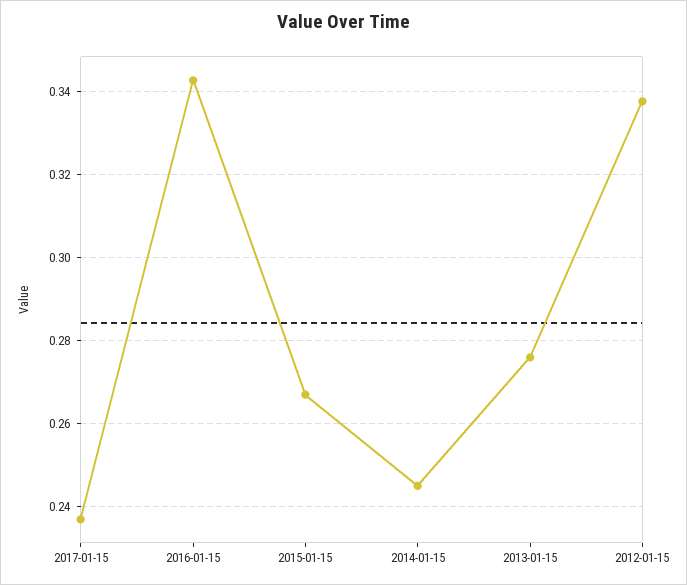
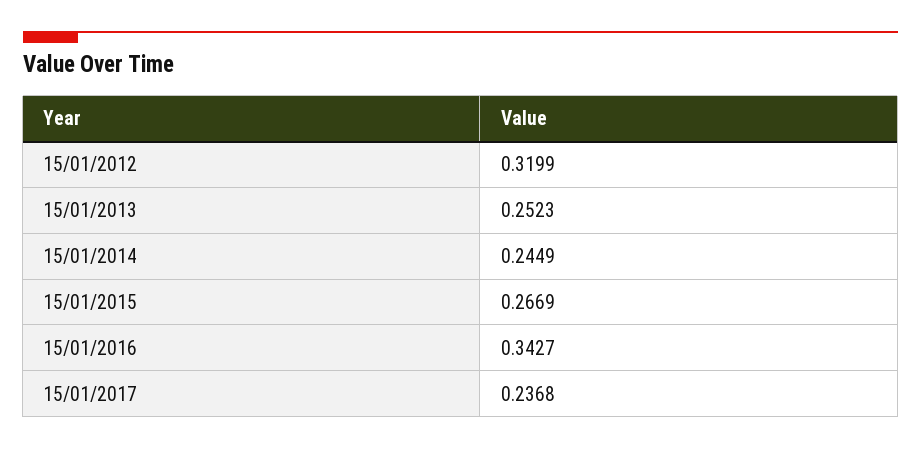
  {
    "2017-01-15": 0.2368,
    "2016-01-15": 0.3427,
    "2015-01-15": 0.2669,
    "2014-01-15": 0.2449,
-   "2013-01-15": 0.276,
+   "2013-01-15": 0.2523,
-   "2012-01-15": 0.338
+   "2012-01-15": 0.3199
  }

